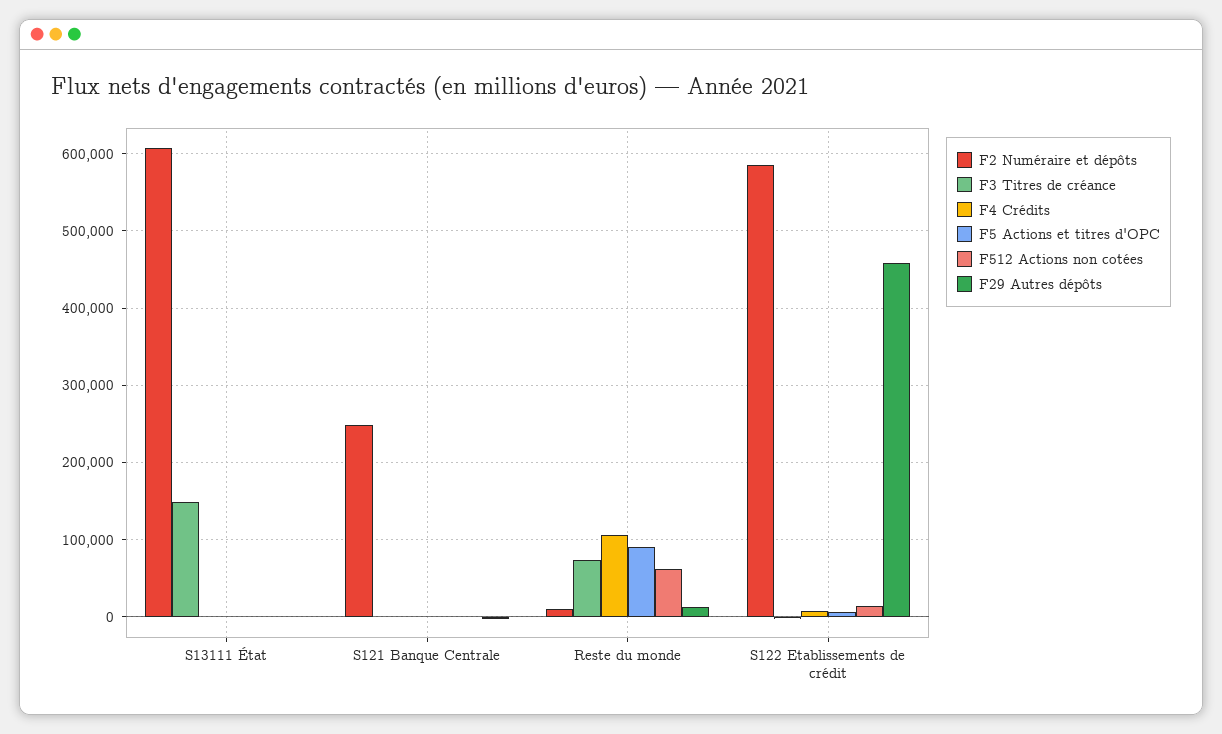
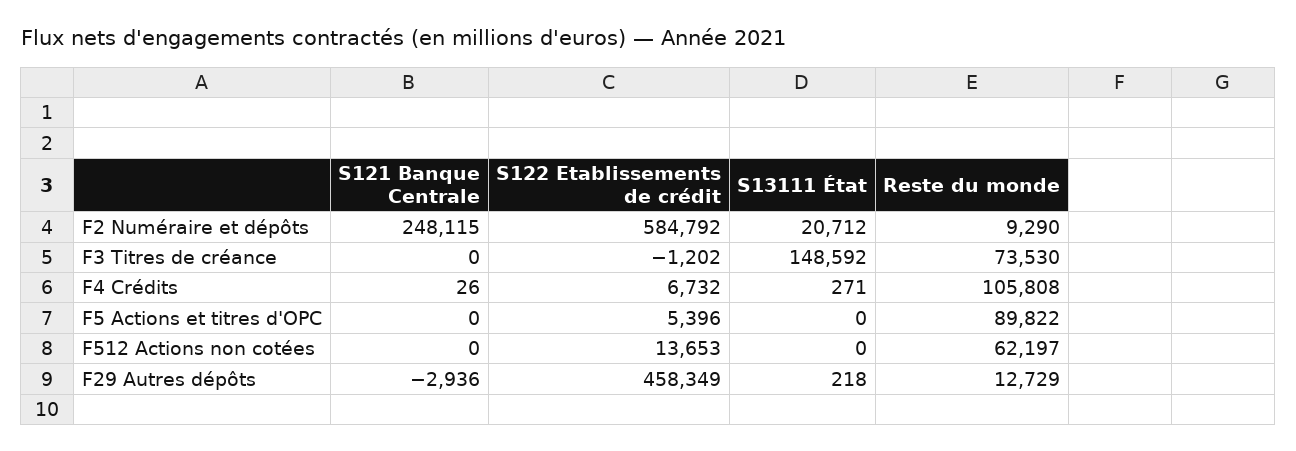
  {
    "F2 Numéraire et dépôts": {
-     "S13111 État": 610000,
+     "S13111 État": 20712,
      "S121 Banque Centrale": 248115,
      "Reste du monde": 9290,
      "S122 Etablissements de crédit": 584792
    },
    "F3 Titres de créance": {
      "S13111 État": 148592,
      "S121 Banque Centrale": 0,
      "Reste du monde": 73530,
      "S122 Etablissements de crédit": -1202
    },
    "F4 Crédits": {
      "S13111 État": 271,
      "S121 Banque Centrale": 26,
      "Reste du monde": 105808,
      "S122 Etablissements de crédit": 6732
    },
    "F5 Actions et titres d'OPC": {
      "S13111 État": 0,
      "S121 Banque Centrale": 0,
      "Reste du monde": 89822,
      "S122 Etablissements de crédit": 5396
    },
    "F512 Actions non cotées": {
      "S13111 État": 0,
      "S121 Banque Centrale": 0,
      "Reste du monde": 62197,
      "S122 Etablissements de crédit": 13653
    },
    "F29 Autres dépôts": {
      "S13111 État": 218,
      "S121 Banque Centrale": -2936,
      "Reste du monde": 12729,
      "S122 Etablissements de crédit": 458349
    }
  }

